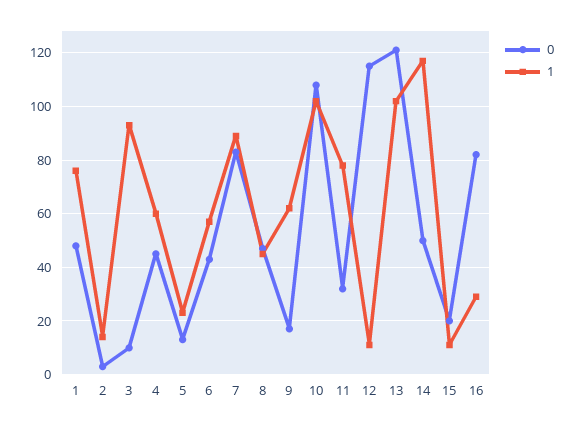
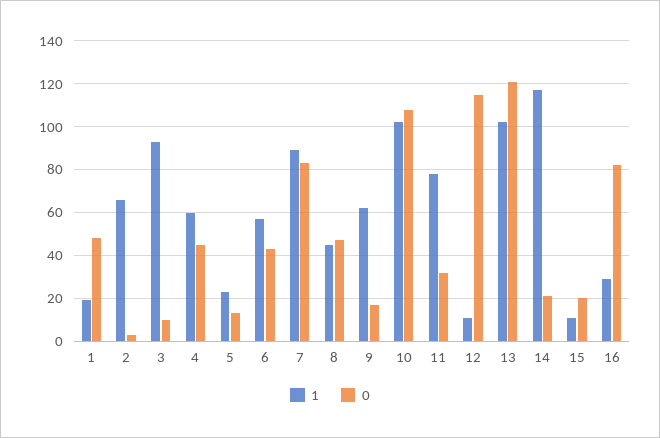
  {
    "0": {
      "1": 50,
      "2": 5,
      "3": 10,
      "4": 45,
      "5": 15,
      "6": 45,
      "7": 85,
      "8": 45,
      "9": 15,
      "10": 110,
      "11": 30,
      "12": 115,
      "13": 120,
-     "14": 50,
+     "14": 20,
      "15": 20,
      "16": 80
    },
    "1": {
-     "1": 75,
+     "1": 20,
-     "2": 15,
+     "2": 65,
      "3": 95,
      "4": 60,
      "5": 25,
      "6": 55,
      "7": 90,
      "8": 45,
      "9": 60,
      "10": 100,
      "11": 80,
      "12": 10,
      "13": 100,
      "14": 115,
      "15": 10,
      "16": 30
    }
  }

